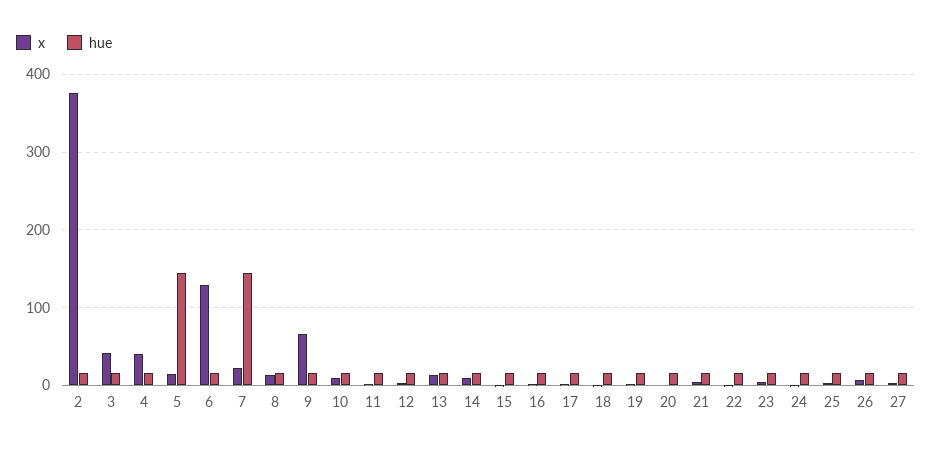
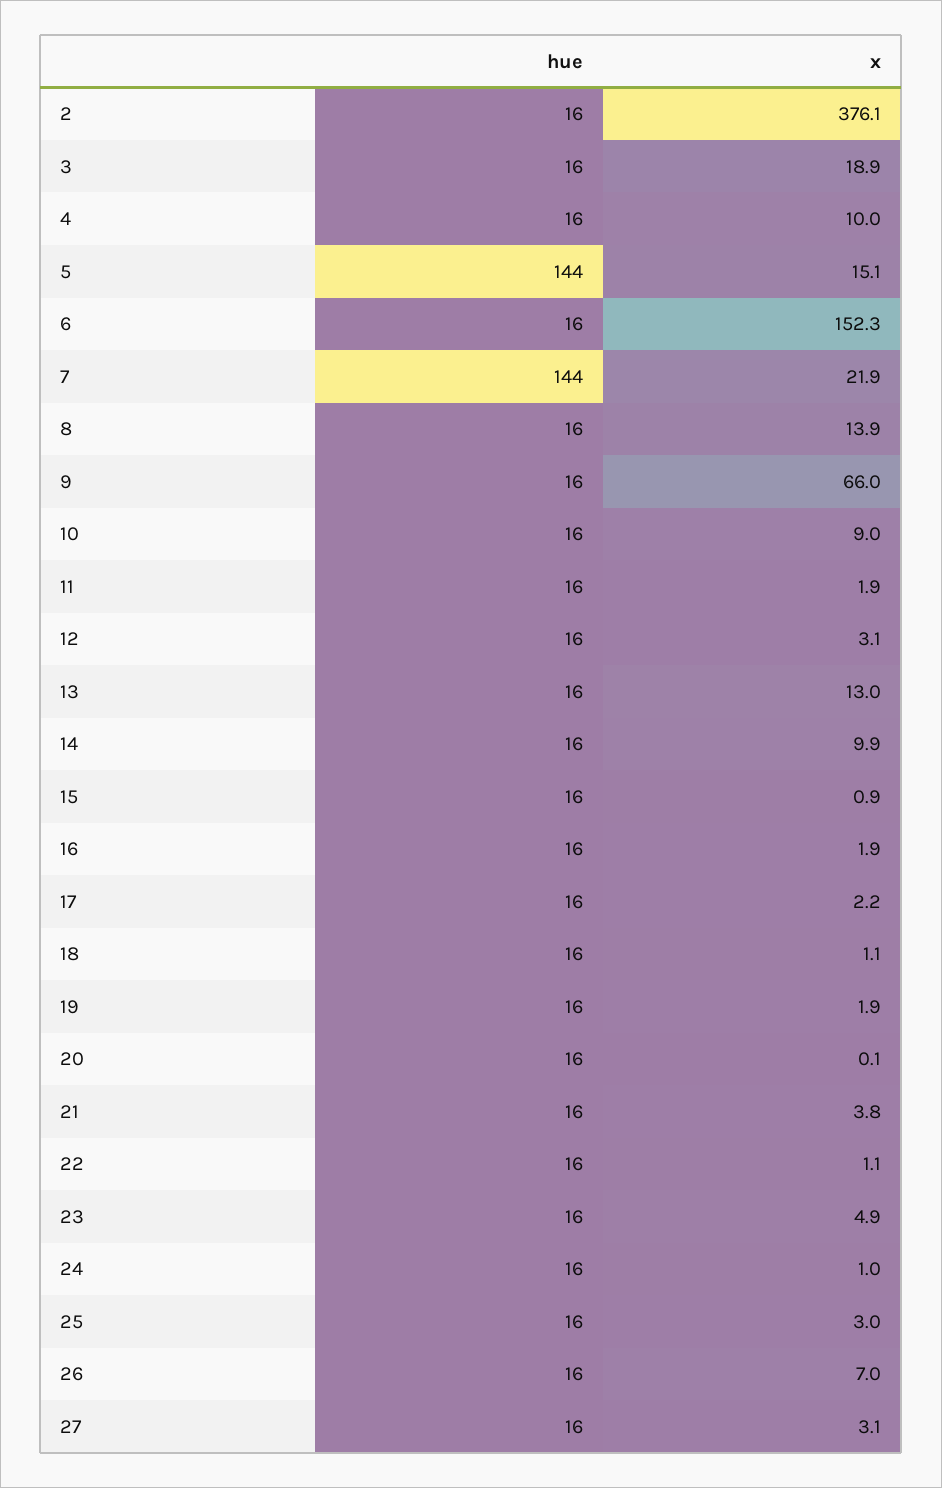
  {
    "x": {
      "2": 376.1,
-     "3": 40,
+     "3": 18.9,
-     "4": 40,
+     "4": 10,
      "5": 15.1,
-     "6": 130,
+     "6": 152.3,
      "7": 21.9,
      "8": 13.9,
      "9": 66,
      "10": 9,
      "11": 1.9,
      "12": 3.1,
      "13": 13,
      "14": 9.9,
      "15": 0.9,
      "16": 1.9,
      "17": 2.2,
      "18": 1.1,
      "19": 1.9,
      "20": 0.1,
      "21": 3.8,
      "22": 1.1,
      "23": 4.9,
      "24": 1,
      "25": 3,
      "26": 7,
      "27": 3.1
    },
    "hue": {
      "2": 16,
      "3": 16,
      "4": 16,
      "5": 144,
      "6": 16,
      "7": 144,
      "8": 16,
      "9": 16,
      "10": 16,
      "11": 16,
      "12": 16,
      "13": 16,
      "14": 16,
      "15": 16,
      "16": 16,
      "17": 16,
      "18": 16,
      "19": 16,
      "20": 16,
      "21": 16,
      "22": 16,
      "23": 16,
      "24": 16,
      "25": 16,
      "26": 16,
      "27": 16
    }
  }

